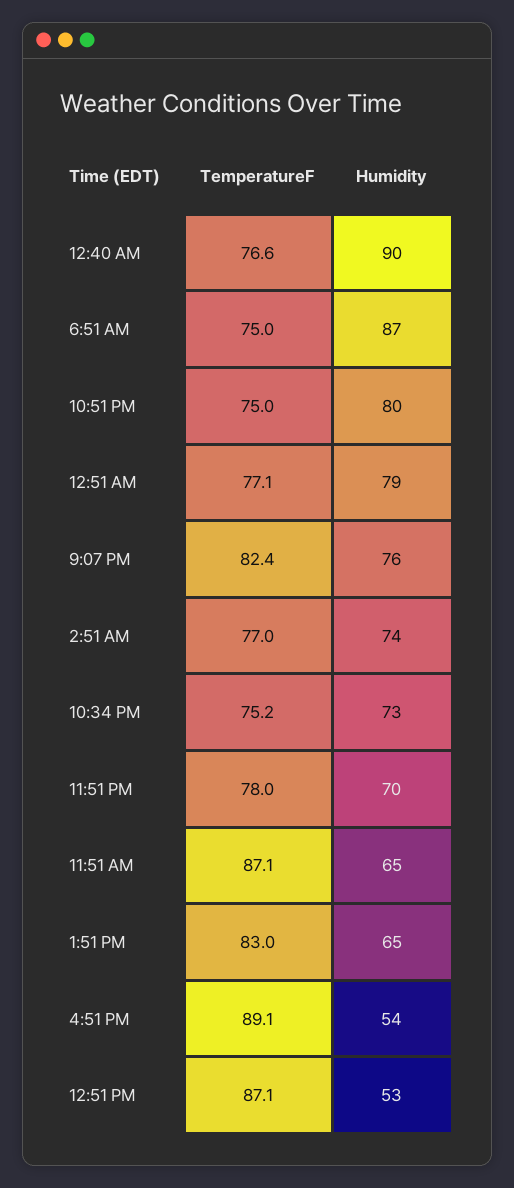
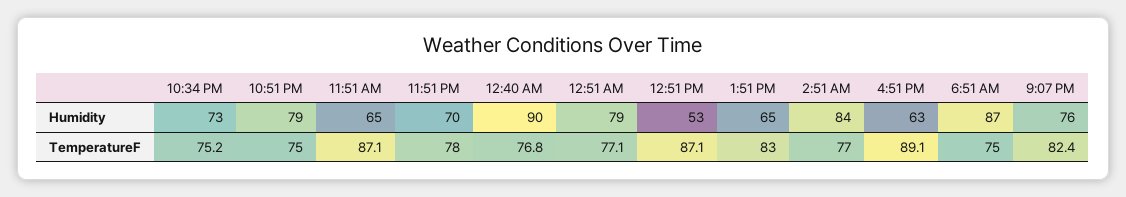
  {
    "TemperatureF": {
-     "12:40 AM": 76.6,
+     "12:40 AM": 76.8,
      "6:51 AM": 75,
      "10:51 PM": 75,
      "12:51 AM": 77.1,
      "9:07 PM": 82.4,
      "2:51 AM": 77,
      "10:34 PM": 75.2,
      "11:51 PM": 78,
      "11:51 AM": 87.1,
      "1:51 PM": 83,
      "4:51 PM": 89.1,
      "12:51 PM": 87.1
    },
    "Humidity": {
      "12:40 AM": 90,
      "6:51 AM": 87,
-     "10:51 PM": 80,
+     "10:51 PM": 79,
      "12:51 AM": 79,
      "9:07 PM": 76,
-     "2:51 AM": 74,
+     "2:51 AM": 84,
      "10:34 PM": 73,
      "11:51 PM": 70,
      "11:51 AM": 65,
      "1:51 PM": 65,
-     "4:51 PM": 54,
+     "4:51 PM": 63,
      "12:51 PM": 53
    }
  }

